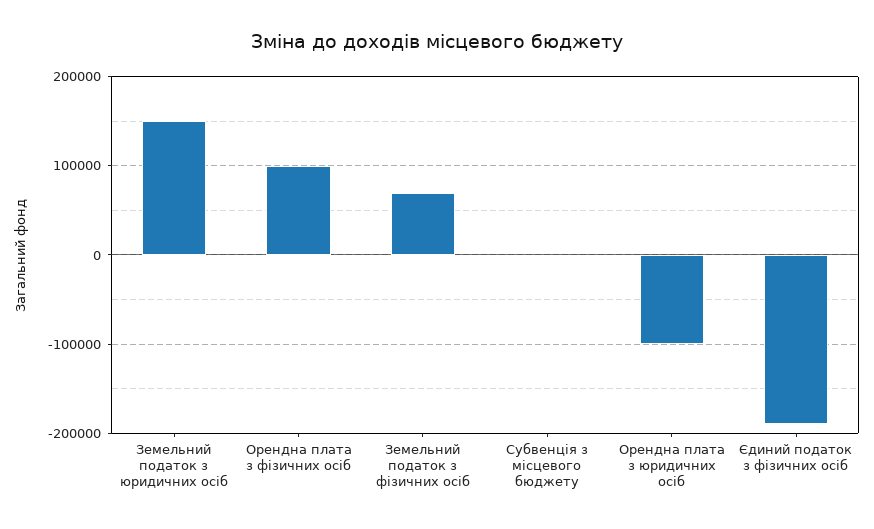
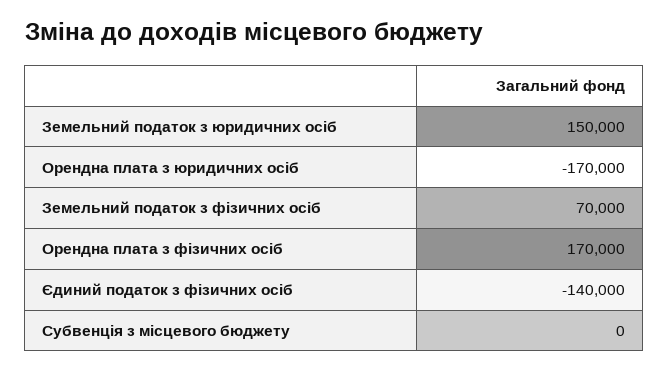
  {
    "Земельний податок з юридичних осіб": 150000,
-   "Орендна плата з фізичних осіб": 100000,
+   "Орендна плата з фізичних осіб": 170000,
    "Земельний податок з фізичних осіб": 70000,
    "Субвенція з місцевого бюджету": 0,
-   "Орендна плата з юридичних осіб": -100000,
+   "Орендна плата з юридичних осіб": -170000,
-   "Єдиний податок з фізичних осіб": -190000
+   "Єдиний податок з фізичних осіб": -140000
  }

